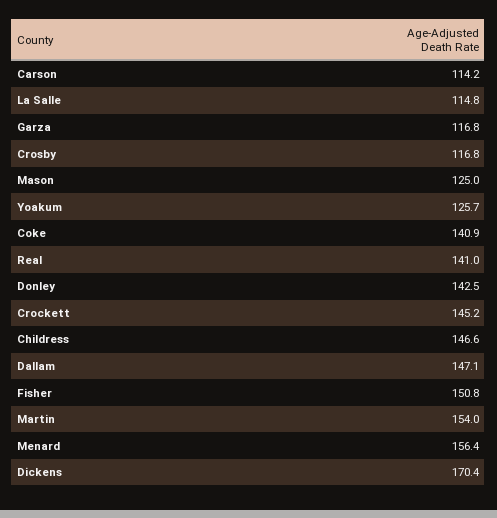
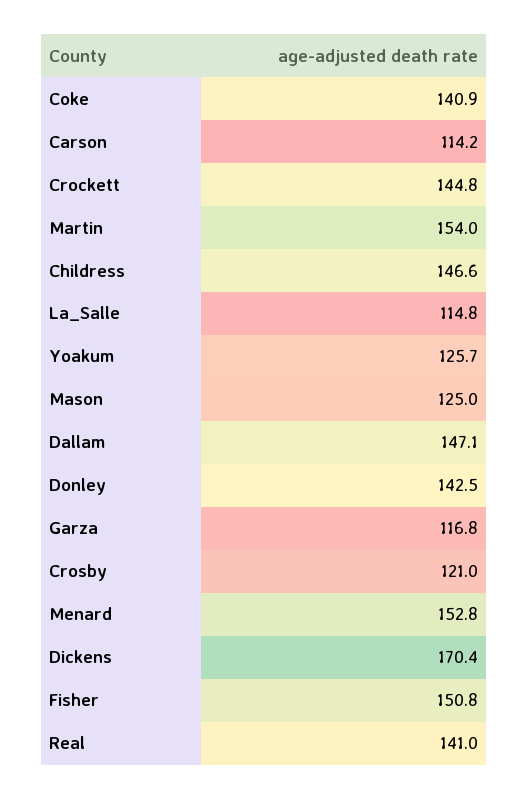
  {
    "Carson": 114.2,
    "La Salle": 114.8,
    "Garza": 116.8,
-   "Crosby": 116.8,
+   "Crosby": 121,
    "Mason": 125,
    "Yoakum": 125.7,
    "Coke": 140.9,
    "Real": 141,
    "Donley": 142.5,
-   "Crockett": 145.2,
+   "Crockett": 144.8,
    "Childress": 146.6,
    "Dallam": 147.1,
    "Fisher": 150.8,
    "Martin": 154,
-   "Menard": 156.4,
+   "Menard": 152.8,
    "Dickens": 170.4
  }

